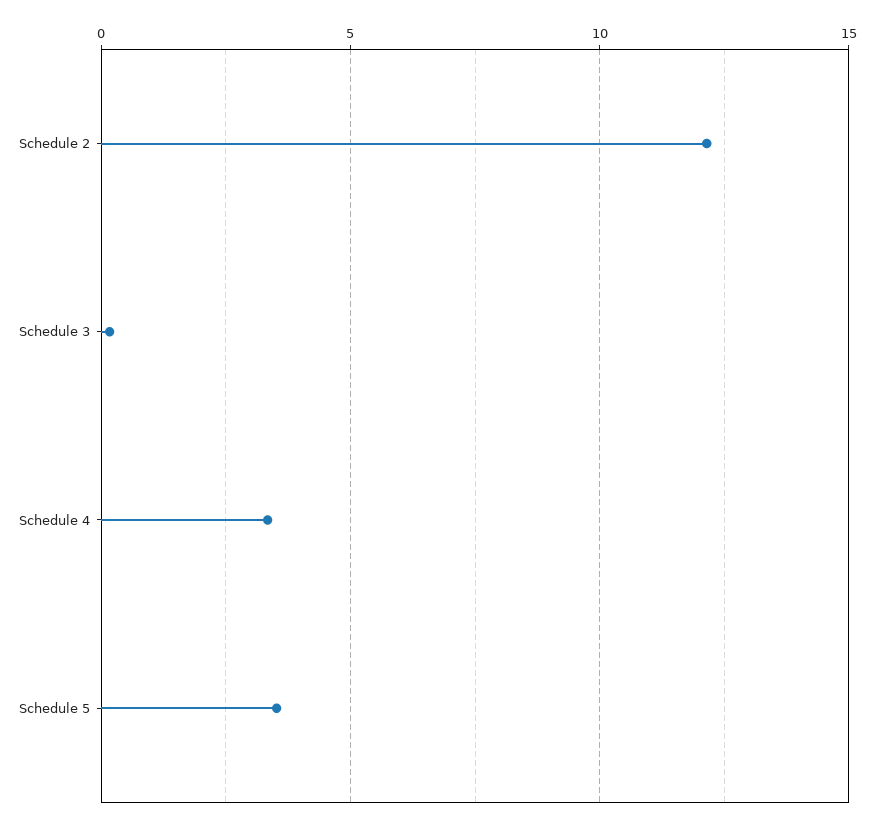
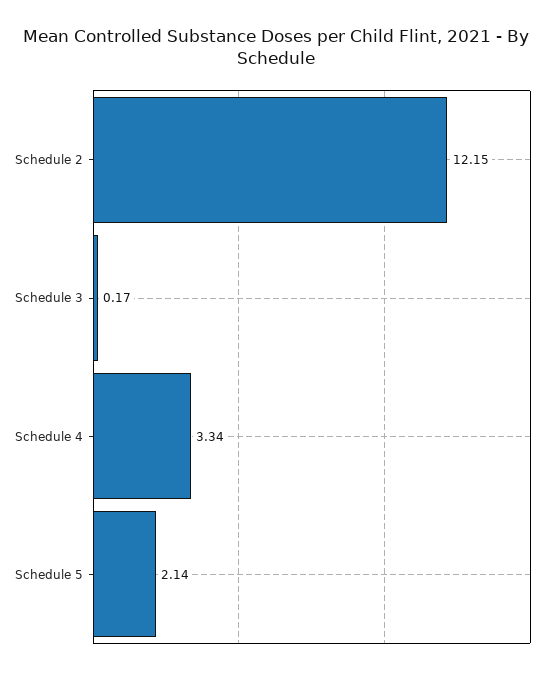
  {
    "Schedule 2": 12.15,
    "Schedule 3": 0.17,
    "Schedule 4": 3.34,
-   "Schedule 5": 3.5
+   "Schedule 5": 2.14
  }

